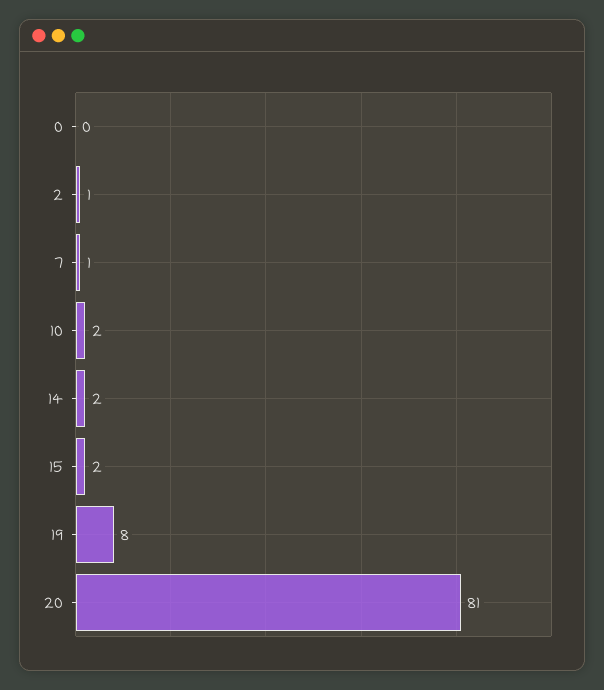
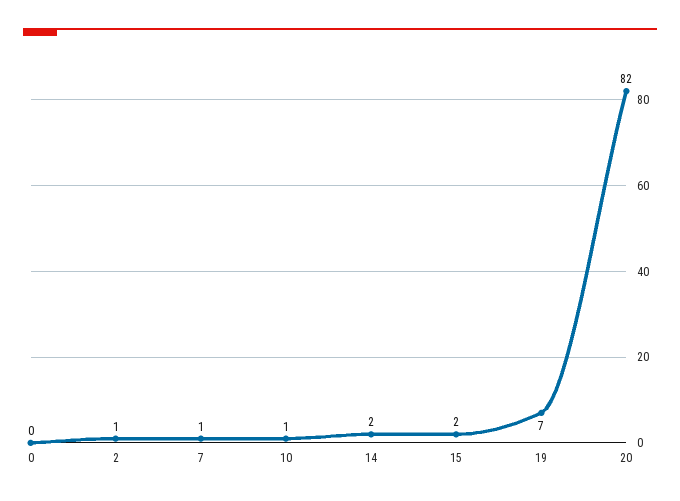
  {
    "0": 0,
    "2": 1,
    "7": 1,
-   "10": 2,
+   "10": 1,
    "14": 2,
    "15": 2,
-   "19": 8,
+   "19": 7,
-   "20": 81
+   "20": 82
  }

